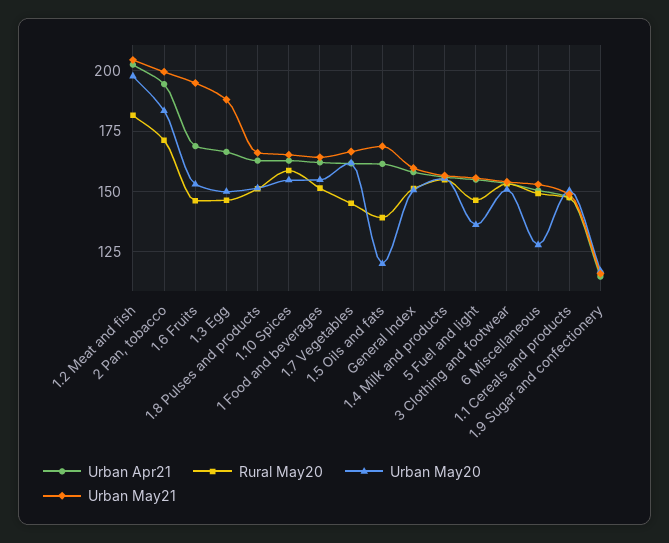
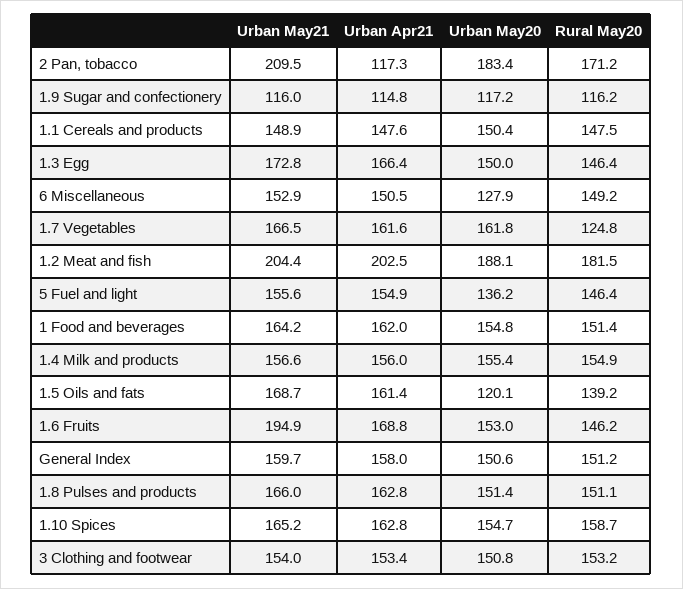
  {
    "Urban Apr21": {
      "1.2 Meat and fish": 202.5,
-     "2 Pan, tobacco": 195,
+     "2 Pan, tobacco": 117.3,
      "1.6 Fruits": 168.8,
      "1.3 Egg": 166.4,
      "1.8 Pulses and products": 162.8,
      "1.10 Spices": 162.8,
      "1 Food and beverages": 162,
      "1.7 Vegetables": 161.6,
      "1.5 Oils and fats": 161.4,
      "General Index": 158,
      "1.4 Milk and products": 156,
      "5 Fuel and light": 154.9,
      "3 Clothing and footwear": 153.4,
      "6 Miscellaneous": 150.5,
      "1.1 Cereals and products": 147.6,
      "1.9 Sugar and confectionery": 114.8
    },
    "Rural May20": {
      "1.2 Meat and fish": 181.5,
      "2 Pan, tobacco": 171.2,
      "1.6 Fruits": 146.2,
      "1.3 Egg": 146.4,
      "1.8 Pulses and products": 151.1,
      "1.10 Spices": 158.7,
      "1 Food and beverages": 151.4,
-     "1.7 Vegetables": 145,
+     "1.7 Vegetables": 124.8,
      "1.5 Oils and fats": 139.2,
      "General Index": 151.2,
      "1.4 Milk and products": 154.9,
      "5 Fuel and light": 146.4,
      "3 Clothing and footwear": 153.2,
      "6 Miscellaneous": 149.2,
      "1.1 Cereals and products": 147.5,
      "1.9 Sugar and confectionery": 116.2
    },
    "Urban May20": {
-     "1.2 Meat and fish": 197.5,
+     "1.2 Meat and fish": 188.1,
      "2 Pan, tobacco": 183.4,
      "1.6 Fruits": 153,
      "1.3 Egg": 150,
      "1.8 Pulses and products": 151.4,
      "1.10 Spices": 154.7,
      "1 Food and beverages": 154.8,
      "1.7 Vegetables": 161.8,
      "1.5 Oils and fats": 120.1,
      "General Index": 150.6,
      "1.4 Milk and products": 155.4,
      "5 Fuel and light": 136.2,
      "3 Clothing and footwear": 150.8,
      "6 Miscellaneous": 127.9,
      "1.1 Cereals and products": 150.4,
      "1.9 Sugar and confectionery": 117.2
    },
    "Urban May21": {
      "1.2 Meat and fish": 204.4,
-     "2 Pan, tobacco": 200,
+     "2 Pan, tobacco": 209.5,
      "1.6 Fruits": 194.9,
-     "1.3 Egg": 187.5,
+     "1.3 Egg": 172.8,
      "1.8 Pulses and products": 166,
      "1.10 Spices": 165.2,
      "1 Food and beverages": 164.2,
      "1.7 Vegetables": 166.5,
      "1.5 Oils and fats": 168.7,
      "General Index": 159.7,
      "1.4 Milk and products": 156.6,
      "5 Fuel and light": 155.6,
      "3 Clothing and footwear": 154,
      "6 Miscellaneous": 152.9,
      "1.1 Cereals and products": 148.9,
      "1.9 Sugar and confectionery": 116
    }
  }

